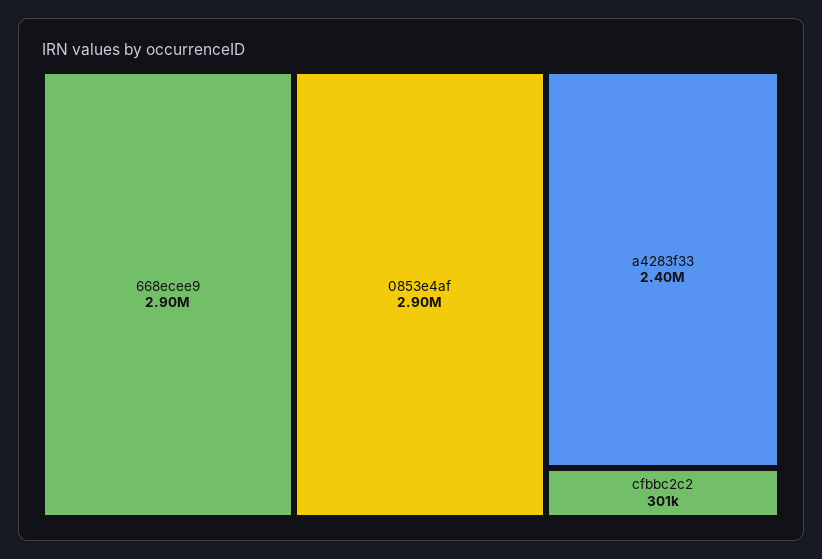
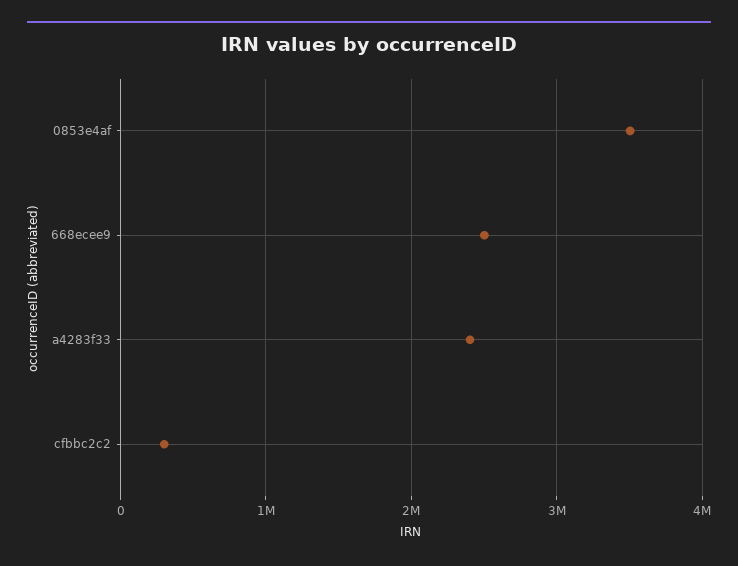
  {
-   "668ecee9": 2900000,
+   "668ecee9": 2500000,
-   "0853e4af": 2900000,
+   "0853e4af": 3500000,
    "a4283f33": 2400000,
    "cfbbc2c2": 301000
  }

